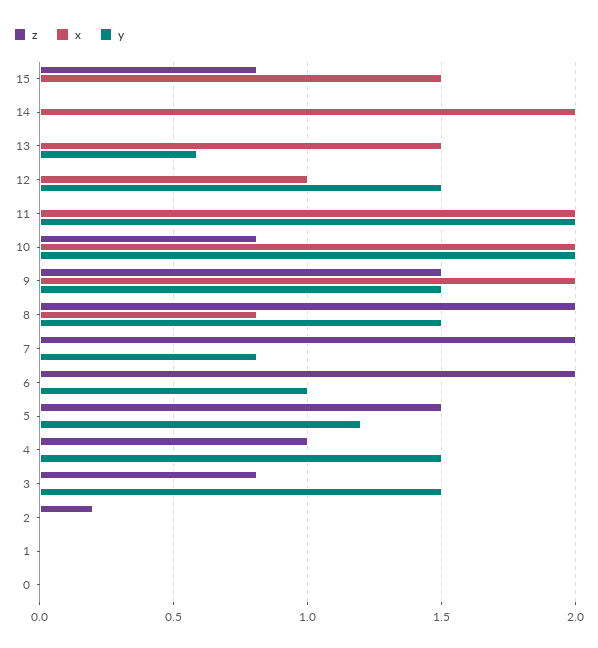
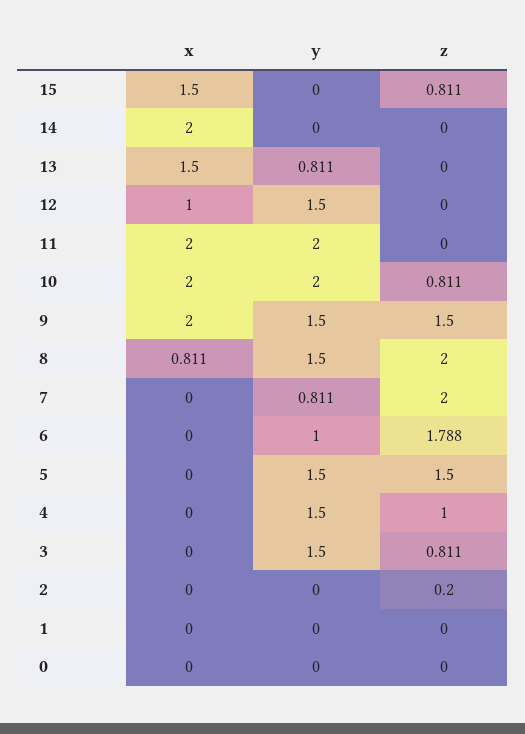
  {
    "z": {
      "15": 0.811,
      "14": 0,
      "13": 0,
      "12": 0,
      "11": 0,
      "10": 0.811,
      "9": 1.5,
      "8": 2,
      "7": 2,
-     "6": 2,
+     "6": 1.788,
      "5": 1.5,
      "4": 1,
      "3": 0.811,
      "2": 0.2,
      "1": 0,
      "0": 0
    },
    "x": {
      "15": 1.5,
      "14": 2,
      "13": 1.5,
      "12": 1,
      "11": 2,
      "10": 2,
      "9": 2,
      "8": 0.811,
      "7": 0,
      "6": 0,
      "5": 0,
      "4": 0,
      "3": 0,
      "2": 0,
      "1": 0,
      "0": 0
    },
    "y": {
      "15": 0,
      "14": 0,
-     "13": 0.6,
+     "13": 0.811,
      "12": 1.5,
      "11": 2,
      "10": 2,
      "9": 1.5,
      "8": 1.5,
      "7": 0.811,
      "6": 1,
-     "5": 1.2,
+     "5": 1.5,
      "4": 1.5,
      "3": 1.5,
      "2": 0,
      "1": 0,
      "0": 0
    }
  }

